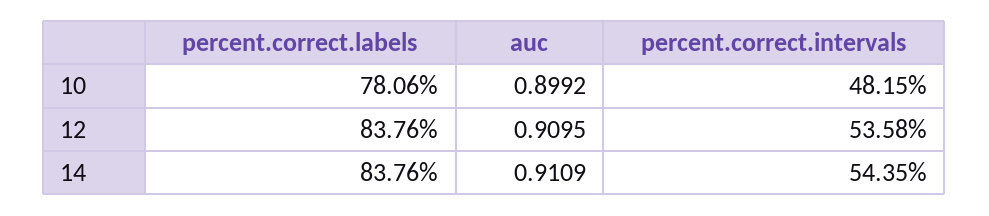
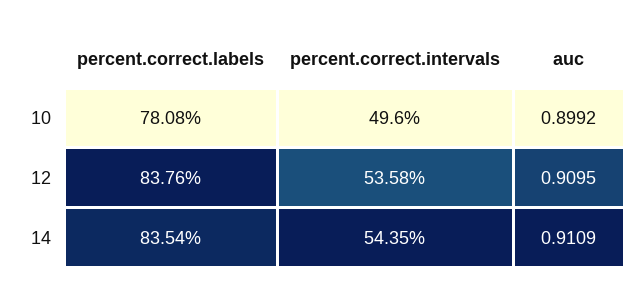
  {
    "percent.correct.labels": {
-     "10": 78.06,
+     "10": 78.08,
      "12": 83.76,
-     "14": 83.76
+     "14": 83.54
    },
    "auc": {
      "10": 0.8992,
      "12": 0.9095,
      "14": 0.9109
    },
    "percent.correct.intervals": {
-     "10": 48.15,
+     "10": 49.6,
      "12": 53.58,
      "14": 54.35
    }
  }

